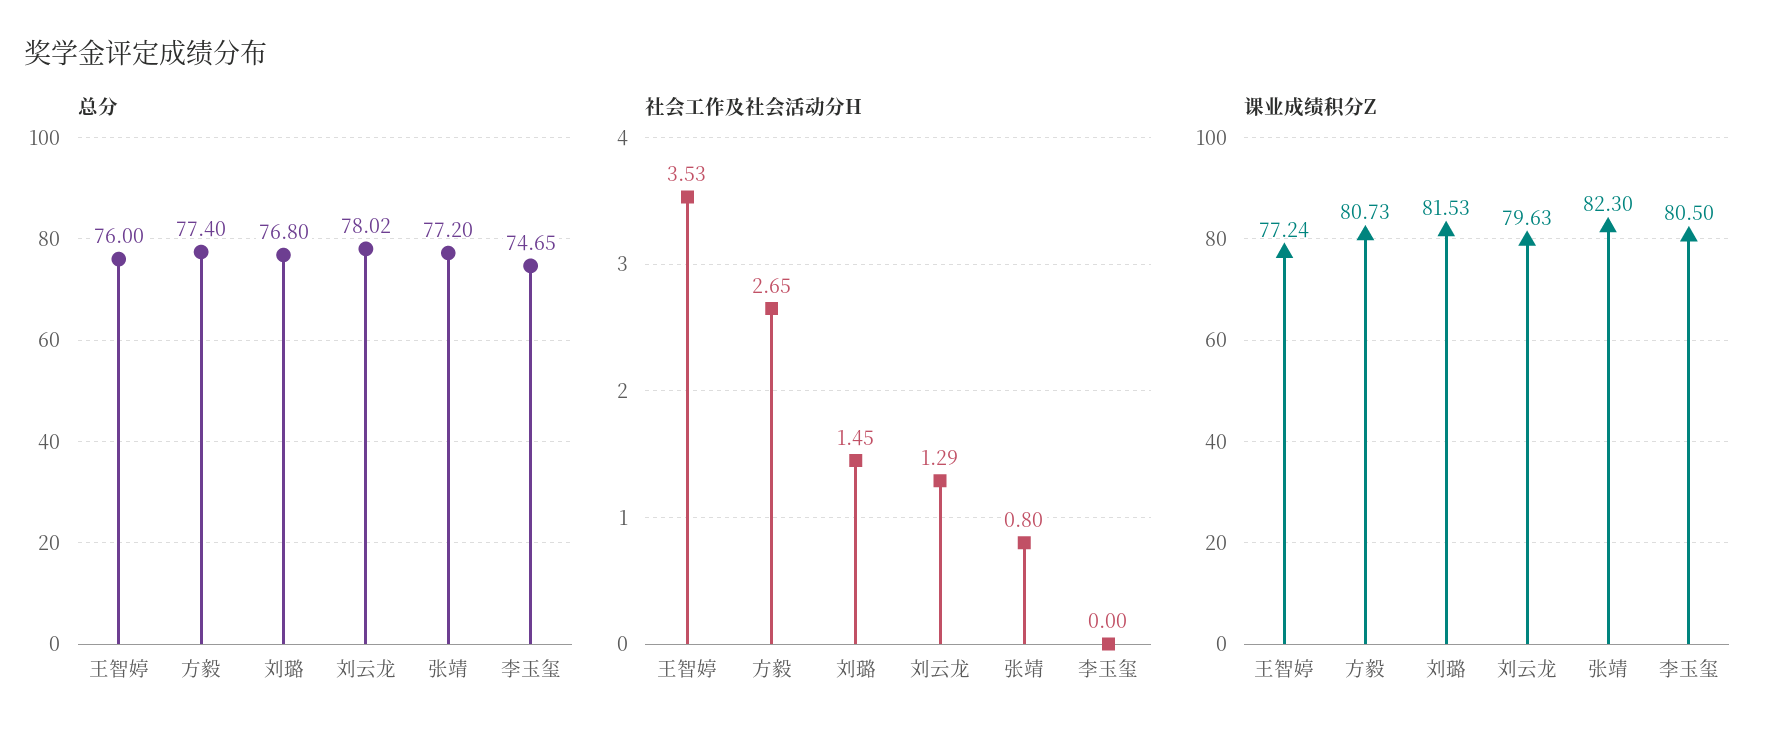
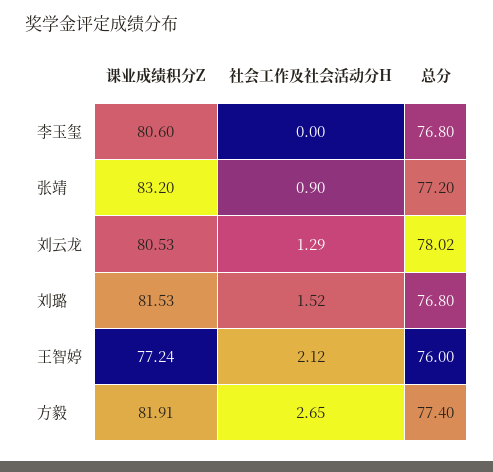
  {
    "总分": {
      "王智婷": 76,
      "方毅": 77.4,
      "刘璐": 76.8,
      "刘云龙": 78.02,
      "张靖": 77.2,
-     "李玉玺": 74.65
+     "李玉玺": 76.8
    },
    "社会工作及社会活动分H": {
-     "王智婷": 3.53,
+     "王智婷": 2.12,
      "方毅": 2.65,
-     "刘璐": 1.45,
+     "刘璐": 1.52,
      "刘云龙": 1.29,
-     "张靖": 0.8,
+     "张靖": 0.9,
      "李玉玺": 0
    },
    "课业成绩积分Z": {
      "王智婷": 77.24,
-     "方毅": 80.73,
+     "方毅": 81.91,
      "刘璐": 81.53,
-     "刘云龙": 79.63,
+     "刘云龙": 80.53,
-     "张靖": 82.3,
+     "张靖": 83.2,
-     "李玉玺": 80.5
+     "李玉玺": 80.6
    }
  }

